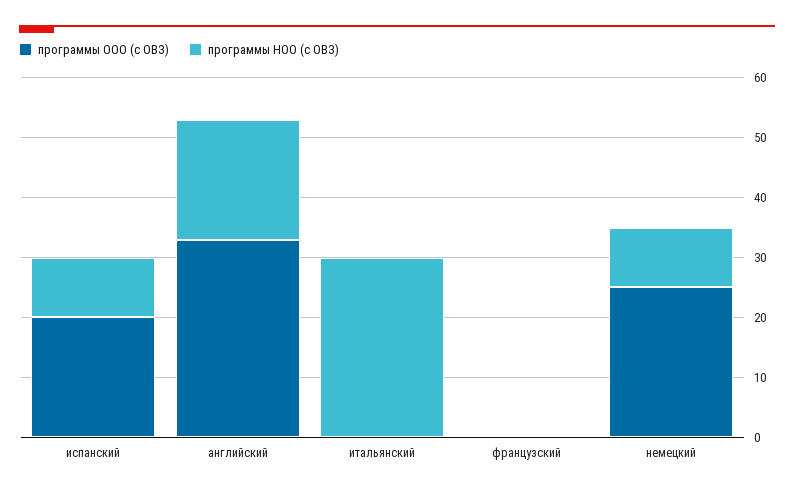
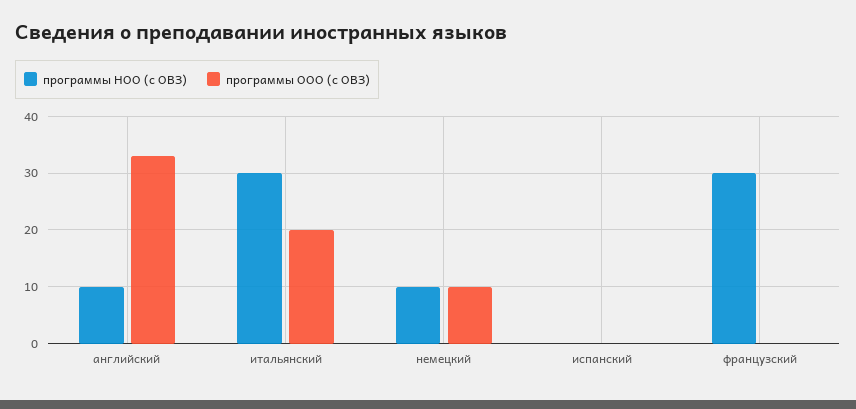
  {
    "программы ООО (с ОВЗ)": {
-     "испанский": 20,
+     "испанский": 0,
      "английский": 35,
-     "итальянский": 0,
+     "итальянский": 20,
      "французский": 0,
-     "немецкий": 25
+     "немецкий": 10
    },
    "программы НОО (с ОВЗ)": {
-     "испанский": 10,
+     "испанский": 0,
-     "английский": 20,
+     "английский": 10,
      "итальянский": 30,
-     "французский": 0,
+     "французский": 30,
      "немецкий": 10
    }
  }

